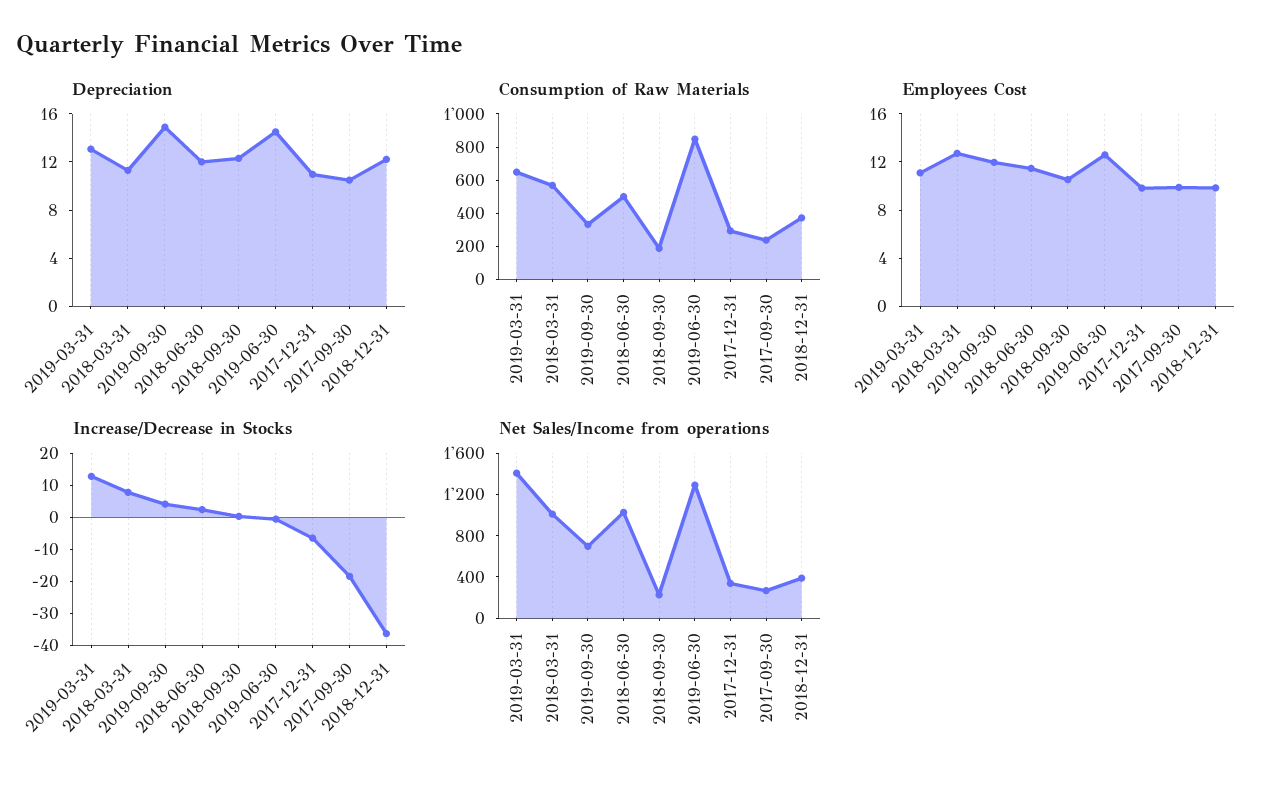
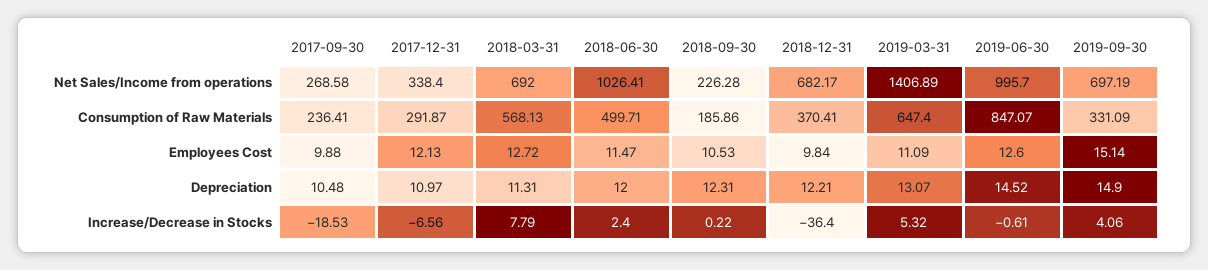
  {
    "Depreciation": {
      "2019-03-31": 13.07,
      "2018-03-31": 11.31,
      "2019-09-30": 14.9,
      "2018-06-30": 12,
      "2018-09-30": 12.31,
      "2019-06-30": 14.52,
      "2017-12-31": 10.97,
      "2017-09-30": 10.48,
      "2018-12-31": 12.21
    },
    "Consumption of Raw Materials": {
      "2019-03-31": 647.4,
      "2018-03-31": 568.13,
      "2019-09-30": 331.09,
      "2018-06-30": 499.71,
      "2018-09-30": 185.86,
      "2019-06-30": 847.07,
      "2017-12-31": 291.87,
      "2017-09-30": 236.41,
      "2018-12-31": 370.41
    },
    "Employees Cost": {
      "2019-03-31": 11.09,
      "2018-03-31": 12.72,
-     "2019-09-30": 12,
+     "2019-09-30": 15.14,
      "2018-06-30": 11.47,
      "2018-09-30": 10.53,
      "2019-06-30": 12.6,
-     "2017-12-31": 10,
+     "2017-12-31": 12.13,
      "2017-09-30": 9.88,
      "2018-12-31": 9.84
    },
    "Increase/Decrease in Stocks": {
-     "2019-03-31": 12.5,
+     "2019-03-31": 5.32,
      "2018-03-31": 7.79,
      "2019-09-30": 4.06,
      "2018-06-30": 2.4,
      "2018-09-30": 0.22,
      "2019-06-30": -0.61,
      "2017-12-31": -6.56,
      "2017-09-30": -18.53,
      "2018-12-31": -36.4
    },
    "Net Sales/Income from operations": {
      "2019-03-31": 1406.89,
-     "2018-03-31": 1000,
+     "2018-03-31": 692,
      "2019-09-30": 697.19,
      "2018-06-30": 1026.41,
      "2018-09-30": 226.28,
-     "2019-06-30": 1300,
+     "2019-06-30": 995.7,
      "2017-12-31": 338.4,
      "2017-09-30": 268.58,
-     "2018-12-31": 400
+     "2018-12-31": 682.17
    }
  }

